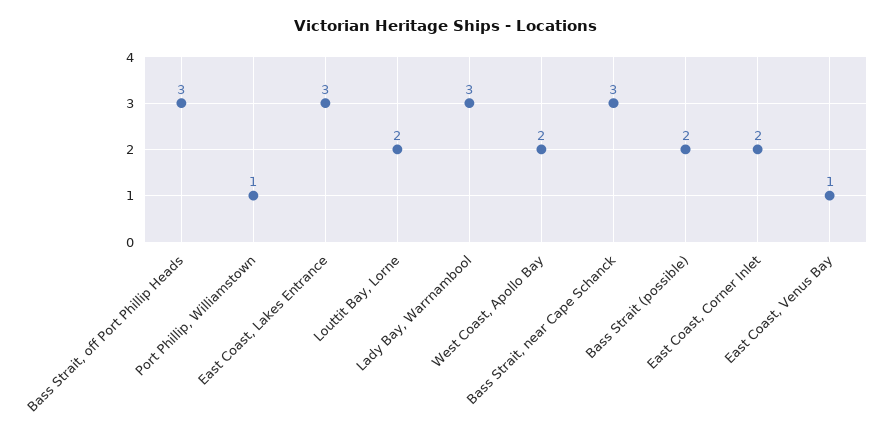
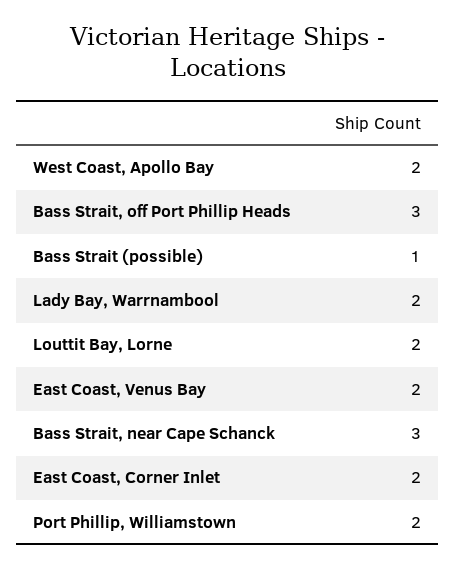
  {
    "Bass Strait, off Port Phillip Heads": 3,
-   "Port Phillip, Williamstown": 1,
+   "Port Phillip, Williamstown": 2,
-   "East Coast, Lakes Entrance": 3,
    "Louttit Bay, Lorne": 2,
-   "Lady Bay, Warrnambool": 3,
+   "Lady Bay, Warrnambool": 2,
    "West Coast, Apollo Bay": 2,
    "Bass Strait, near Cape Schanck": 3,
-   "Bass Strait (possible)": 2,
+   "Bass Strait (possible)": 1,
    "East Coast, Corner Inlet": 2,
-   "East Coast, Venus Bay": 1
+   "East Coast, Venus Bay": 2
  }

